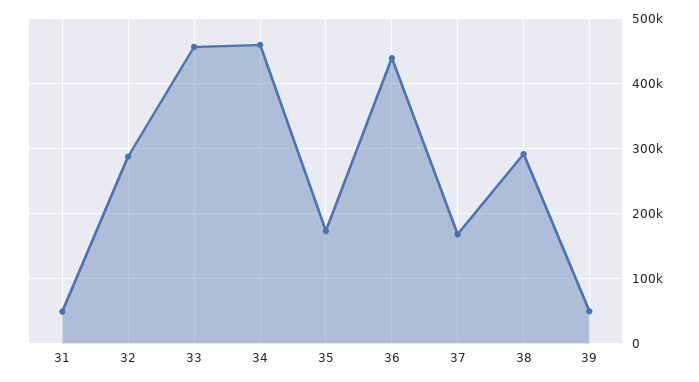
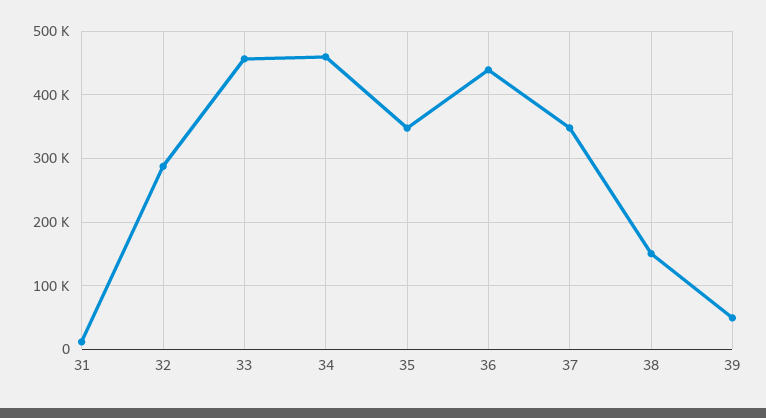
  {
-   "31": 50000,
+   "31": 10000,
    "32": 290000,
    "33": 460000,
    "34": 460000,
-   "35": 170000,
+   "35": 350000,
    "36": 440000,
-   "37": 170000,
+   "37": 350000,
-   "38": 290000,
+   "38": 150000,
    "39": 50000
  }

